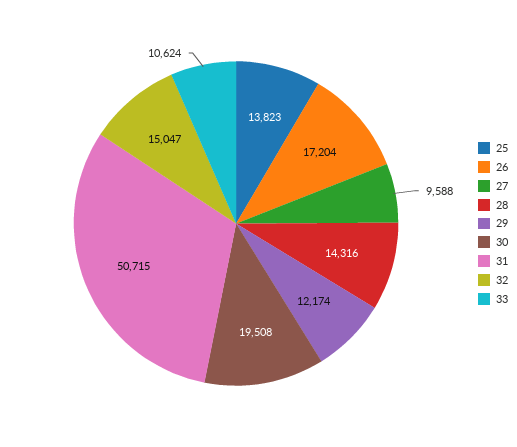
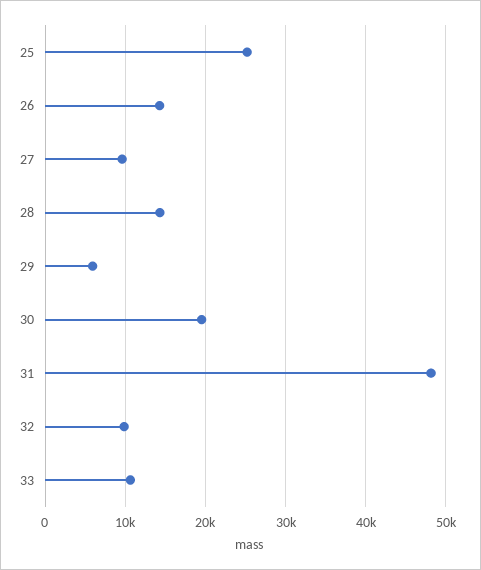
  {
-   "25": 13823,
+   "25": 25000,
-   "26": 17204,
+   "26": 14000,
    "27": 9588,
    "28": 14316,
-   "29": 12174,
+   "29": 6000,
    "30": 19508,
-   "31": 50715,
+   "31": 48000,
-   "32": 15047,
+   "32": 10000,
    "33": 10624
  }

